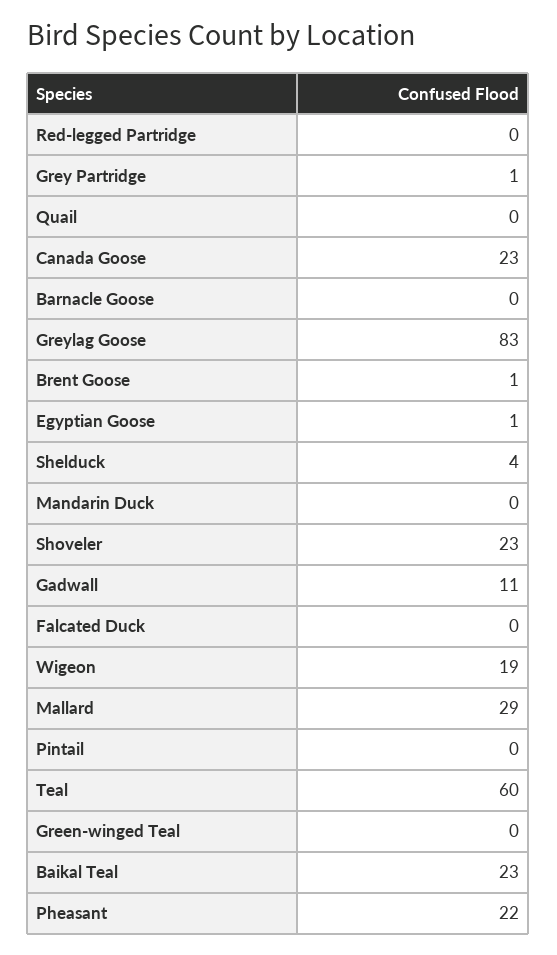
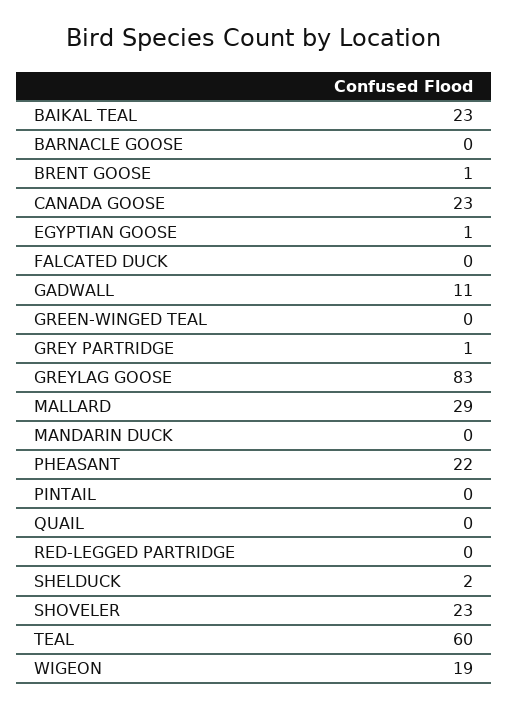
  {
    "Red-legged Partridge": 0,
    "Grey Partridge": 1,
    "Quail": 0,
    "Canada Goose": 23,
    "Barnacle Goose": 0,
    "Greylag Goose": 83,
    "Brent Goose": 1,
    "Egyptian Goose": 1,
-   "Shelduck": 4,
+   "Shelduck": 2,
    "Mandarin Duck": 0,
    "Shoveler": 23,
    "Gadwall": 11,
    "Falcated Duck": 0,
    "Wigeon": 19,
    "Mallard": 29,
    "Pintail": 0,
    "Teal": 60,
    "Green-winged Teal": 0,
    "Baikal Teal": 23,
    "Pheasant": 22
  }

